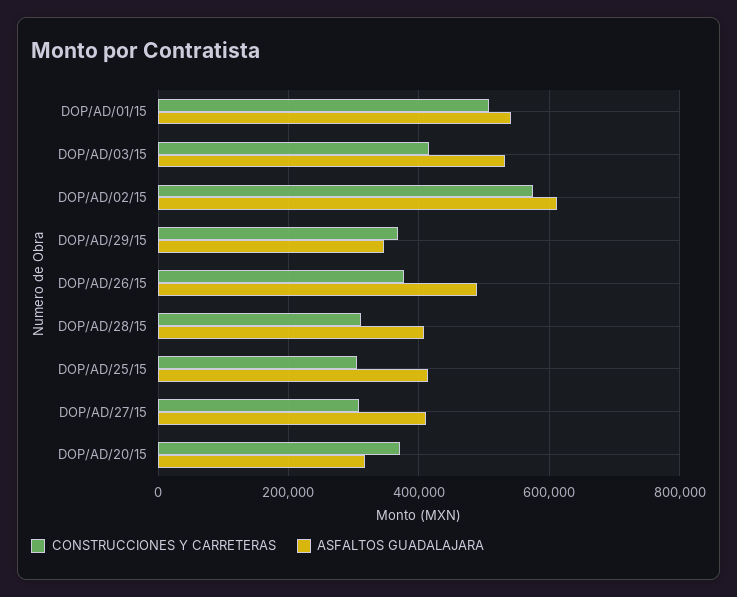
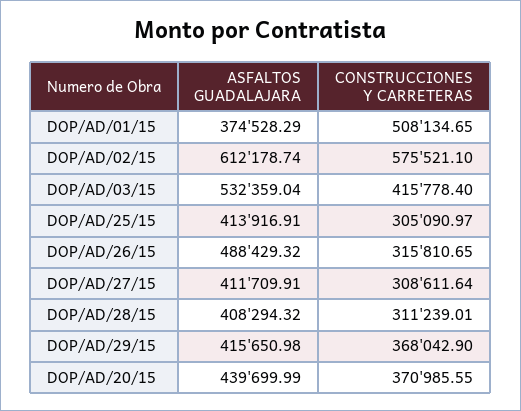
  {
    "CONSTRUCCIONES Y CARRETERAS": {
      "DOP/AD/01/15": 508134.65,
      "DOP/AD/03/15": 415778.4,
      "DOP/AD/02/15": 575521.1,
      "DOP/AD/29/15": 368042.9,
-     "DOP/AD/26/15": 380000,
+     "DOP/AD/26/15": 315810.65,
      "DOP/AD/28/15": 311239.01,
      "DOP/AD/25/15": 305090.97,
      "DOP/AD/27/15": 308611.64,
      "DOP/AD/20/15": 370985.55
    },
    "ASFALTOS GUADALAJARA": {
-     "DOP/AD/01/15": 540000,
+     "DOP/AD/01/15": 374528.29,
      "DOP/AD/03/15": 532359.04,
      "DOP/AD/02/15": 612178.74,
-     "DOP/AD/29/15": 340000,
+     "DOP/AD/29/15": 415650.98,
      "DOP/AD/26/15": 488429.32,
      "DOP/AD/28/15": 408294.32,
      "DOP/AD/25/15": 413916.91,
      "DOP/AD/27/15": 411709.91,
-     "DOP/AD/20/15": 320000
+     "DOP/AD/20/15": 439699.99
    }
  }

